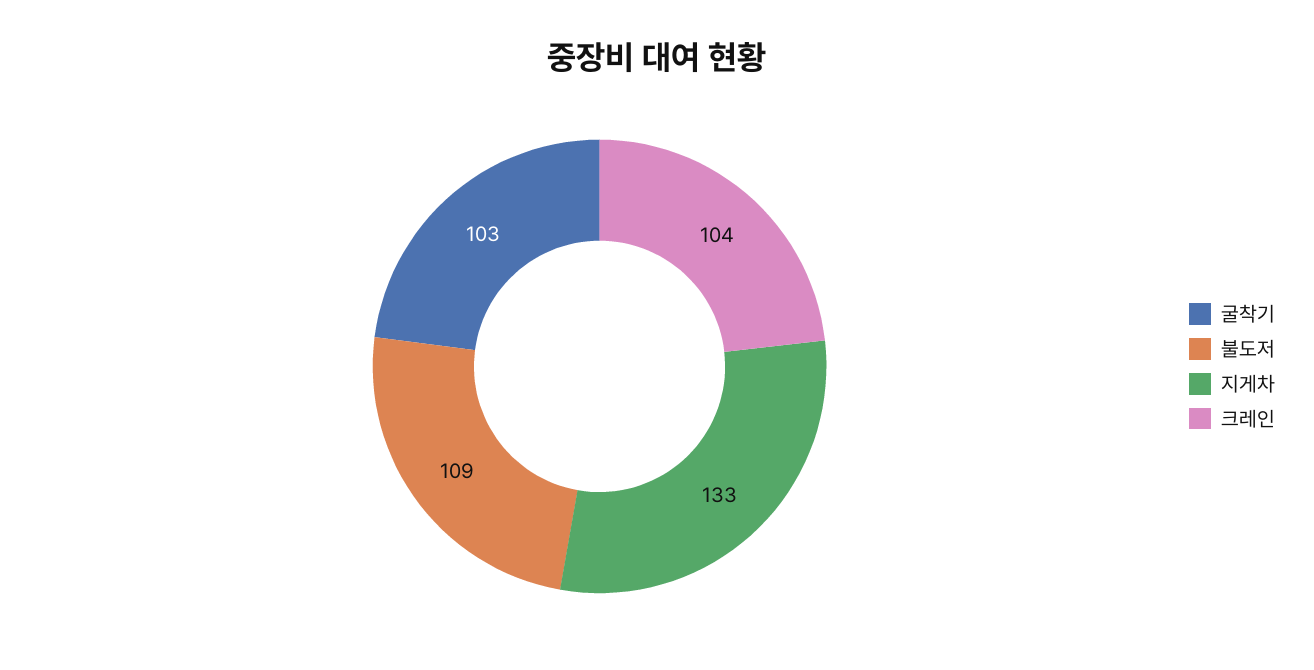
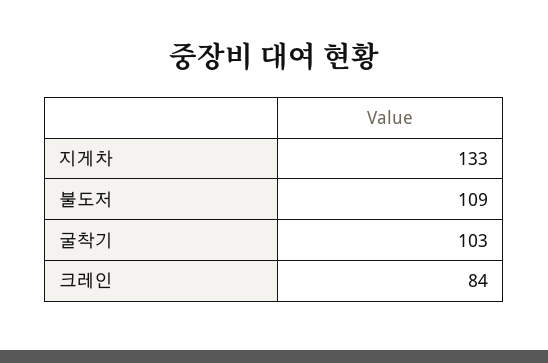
  {
    "굴착기": 103,
    "불도저": 109,
    "지게차": 133,
-   "크레인": 104
+   "크레인": 84
  }

